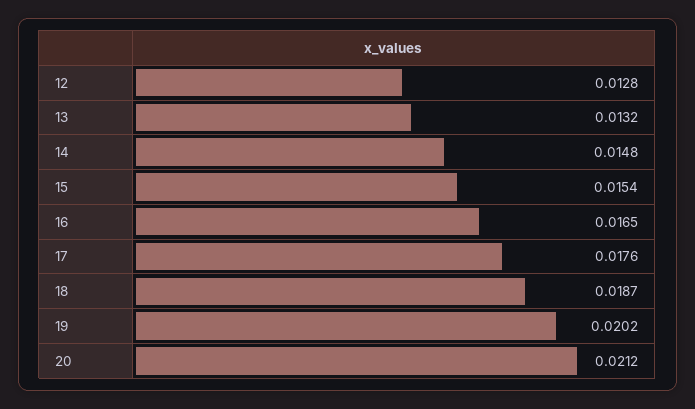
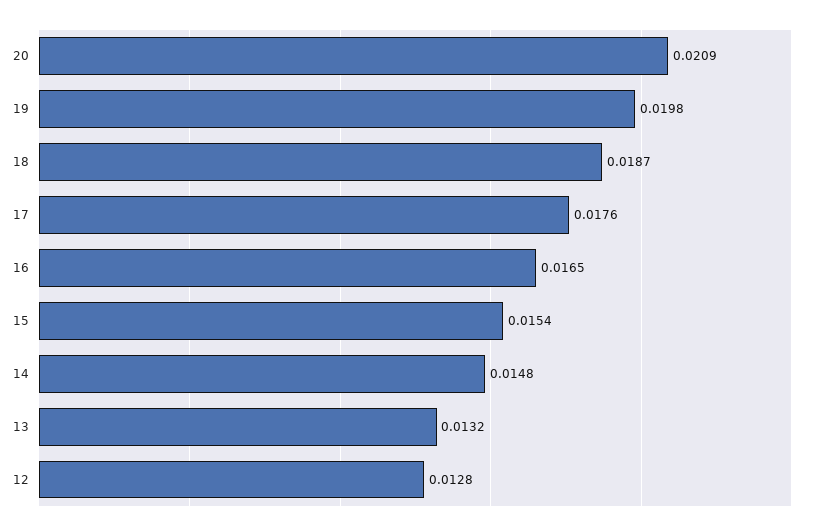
  {
    "12": 0.0128,
    "13": 0.0132,
    "14": 0.0148,
    "15": 0.0154,
    "16": 0.0165,
    "17": 0.0176,
    "18": 0.0187,
-   "19": 0.0202,
+   "19": 0.0198,
-   "20": 0.0212
+   "20": 0.0209
  }

